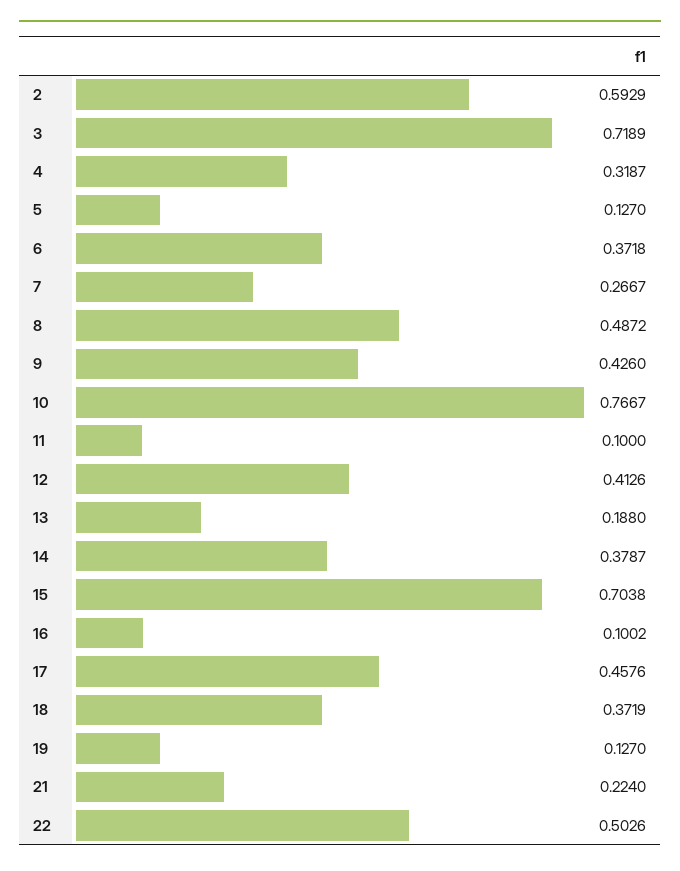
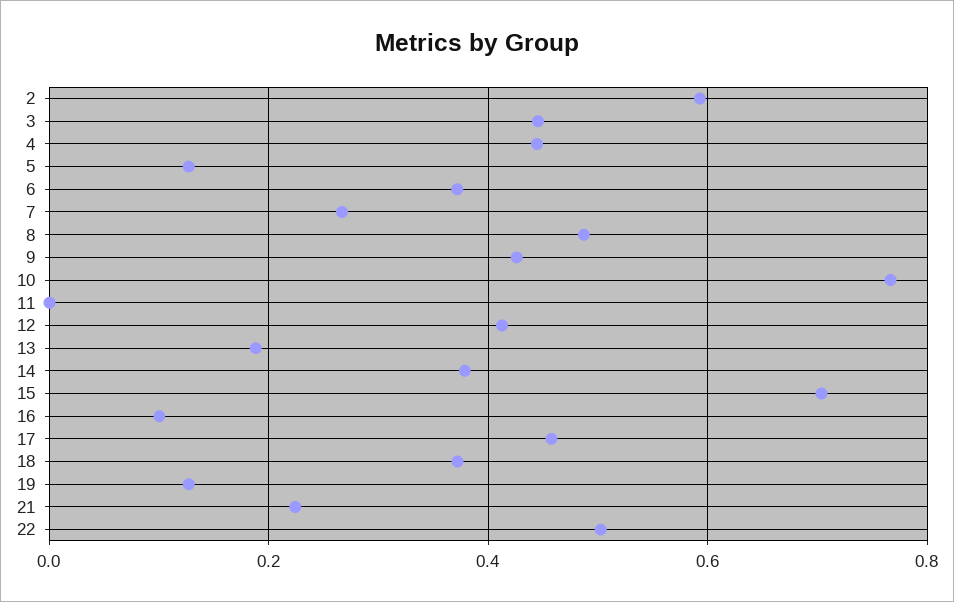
  {
    "2": 0.5929,
-   "3": 0.7189,
+   "3": 0.44,
-   "4": 0.3187,
+   "4": 0.44,
    "5": 0.127,
    "6": 0.3718,
    "7": 0.2667,
    "8": 0.4872,
    "9": 0.426,
    "10": 0.7667,
-   "11": 0.1,
+   "11": 0,
    "12": 0.4126,
    "13": 0.188,
    "14": 0.3787,
    "15": 0.7038,
    "16": 0.1002,
    "17": 0.4576,
    "18": 0.3719,
    "19": 0.127,
    "21": 0.224,
    "22": 0.5026
  }

